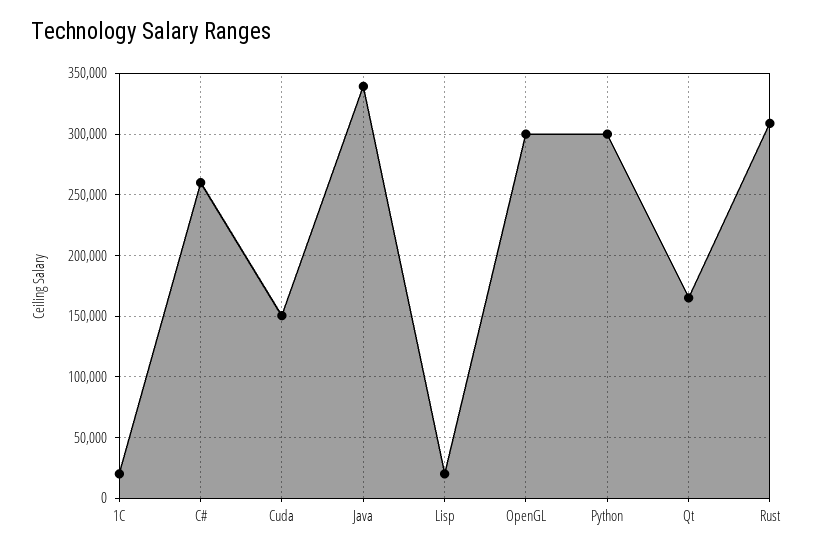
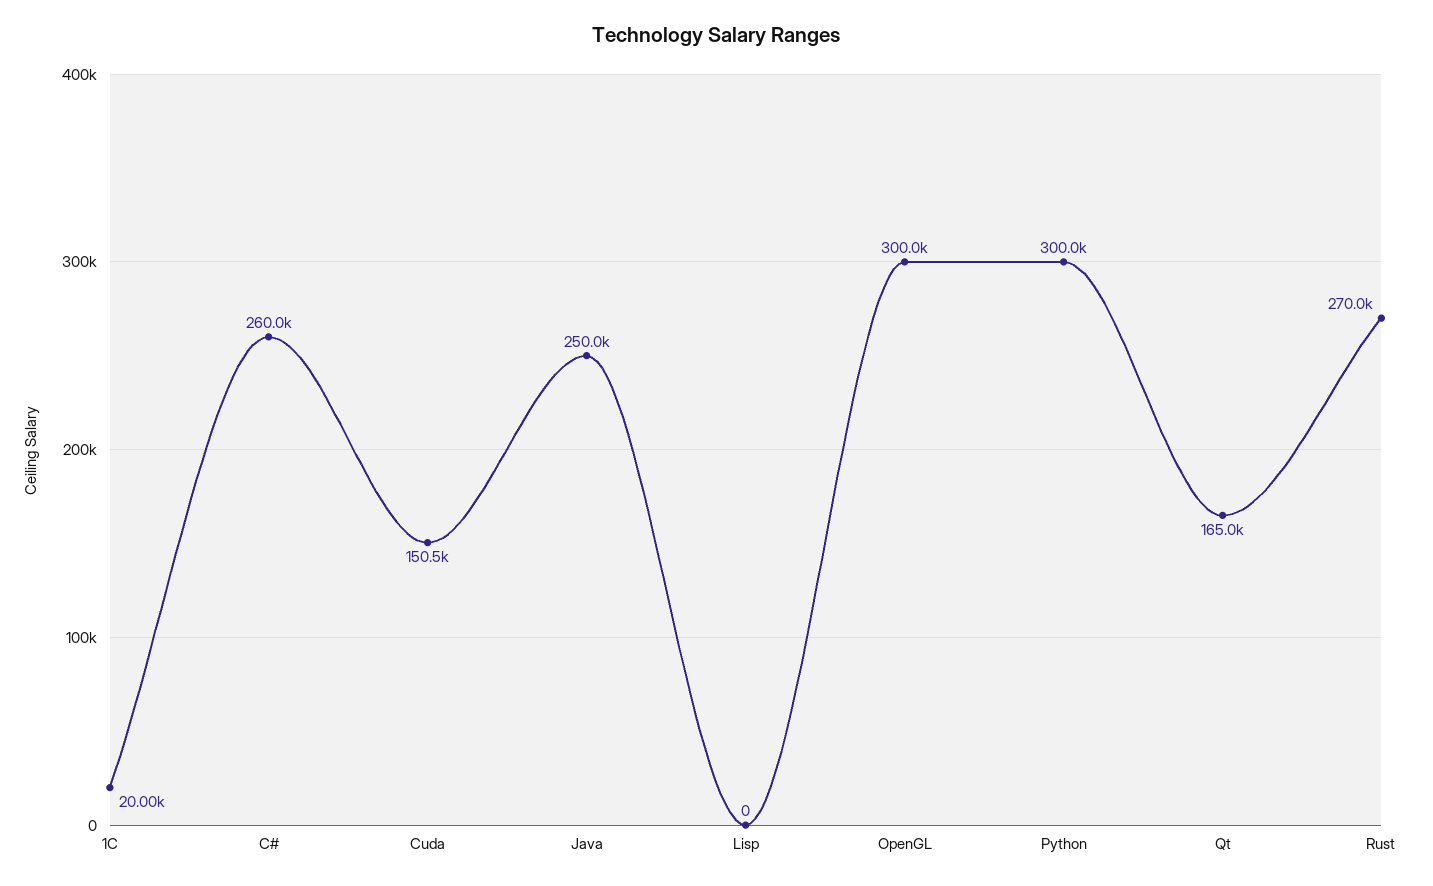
  {
    "1С": 20000,
    "C#": 260000,
    "Cuda": 150500,
-   "Java": 340000,
+   "Java": 250000,
-   "Lisp": 20000,
+   "Lisp": 0,
    "OpenGL": 300000,
    "Python": 300000,
    "Qt": 165000,
-   "Rust": 310000
+   "Rust": 270000
  }

